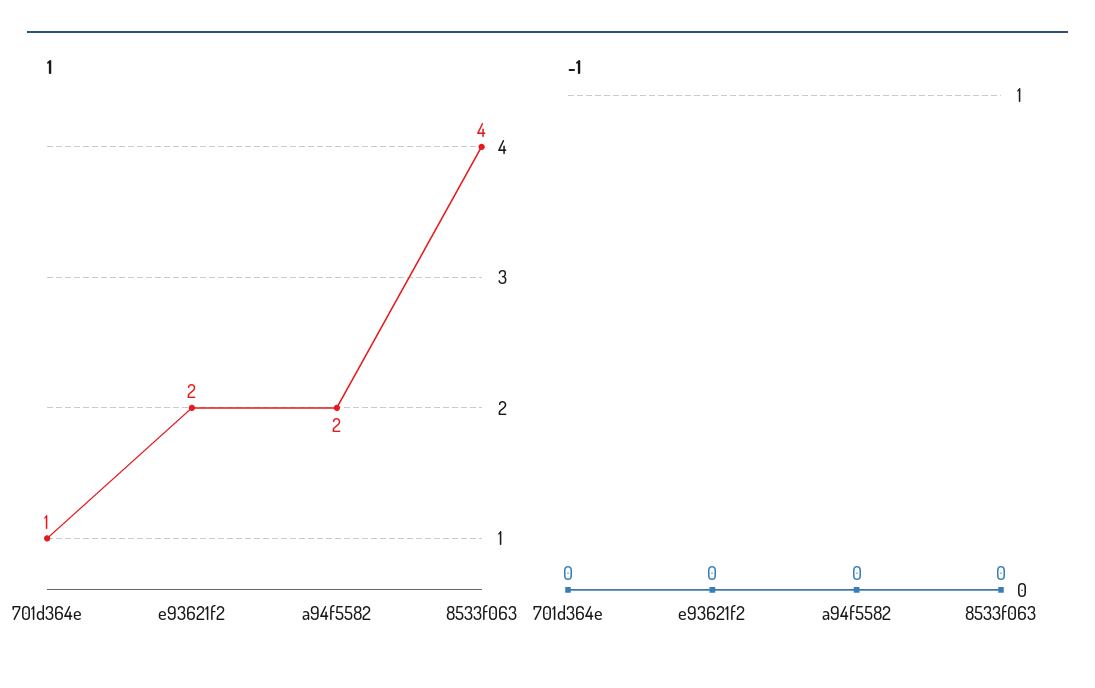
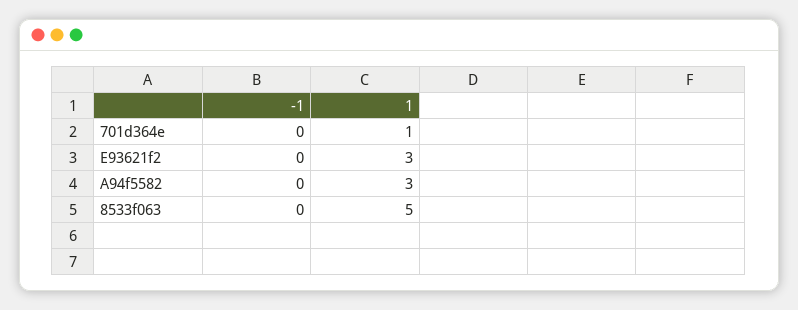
  {
    "1": {
      "701d364e": 1,
-     "e93621f2": 2,
+     "e93621f2": 3,
-     "a94f5582": 2,
+     "a94f5582": 3,
-     "8533f063": 4
+     "8533f063": 5
    },
    "-1": {
      "701d364e": 0,
      "e93621f2": 0,
      "a94f5582": 0,
      "8533f063": 0
    }
  }

